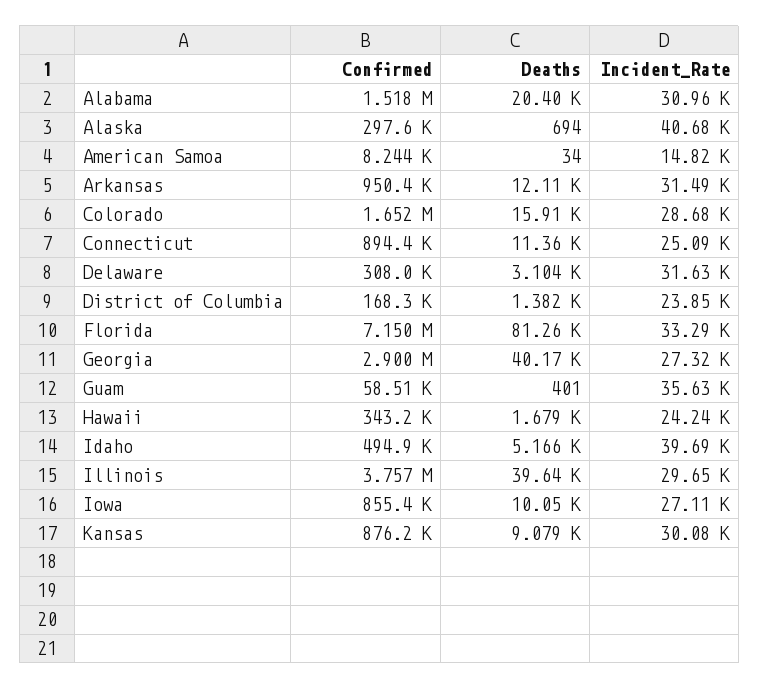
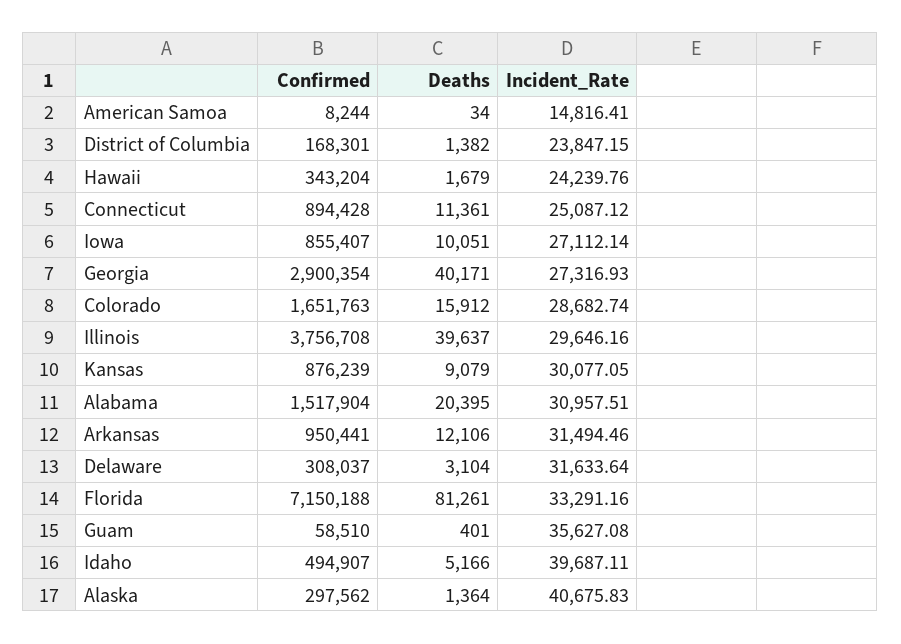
  {
    "Confirmed": {
      "Alabama": 1517904,
      "Alaska": 297562,
      "American Samoa": 8244,
      "Arkansas": 950441,
      "Colorado": 1651763,
      "Connecticut": 894428,
      "Delaware": 308037,
      "District of Columbia": 168301,
      "Florida": 7150188,
      "Georgia": 2900354,
      "Guam": 58510,
      "Hawaii": 343204,
      "Idaho": 494907,
      "Illinois": 3756708,
      "Iowa": 855407,
      "Kansas": 876239
    },
    "Deaths": {
      "Alabama": 20395,
-     "Alaska": 694,
+     "Alaska": 1364,
      "American Samoa": 34,
      "Arkansas": 12106,
      "Colorado": 15912,
      "Connecticut": 11361,
      "Delaware": 3104,
      "District of Columbia": 1382,
      "Florida": 81261,
      "Georgia": 40171,
      "Guam": 401,
      "Hawaii": 1679,
      "Idaho": 5166,
      "Illinois": 39637,
      "Iowa": 10051,
      "Kansas": 9079
    },
    "Incident_Rate": {
      "Alabama": 30957.51,
      "Alaska": 40675.83,
      "American Samoa": 14816.41,
      "Arkansas": 31494.46,
      "Colorado": 28682.74,
      "Connecticut": 25087.12,
      "Delaware": 31633.64,
      "District of Columbia": 23847.15,
      "Florida": 33291.16,
      "Georgia": 27316.93,
      "Guam": 35627.08,
      "Hawaii": 24239.76,
      "Idaho": 39687.11,
      "Illinois": 29646.16,
      "Iowa": 27112.14,
      "Kansas": 30077.05
    }
  }

